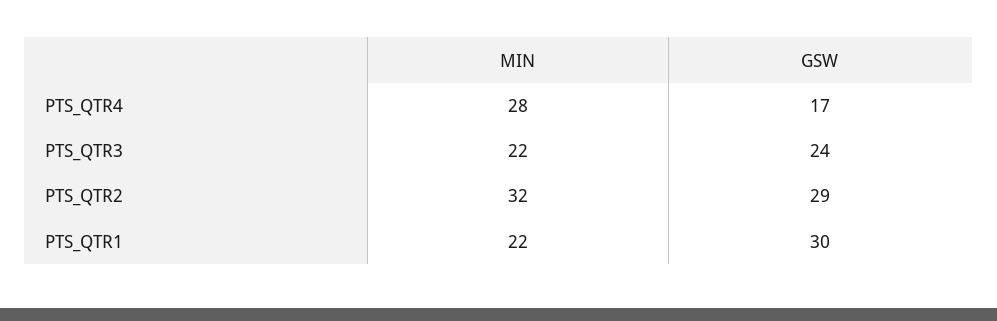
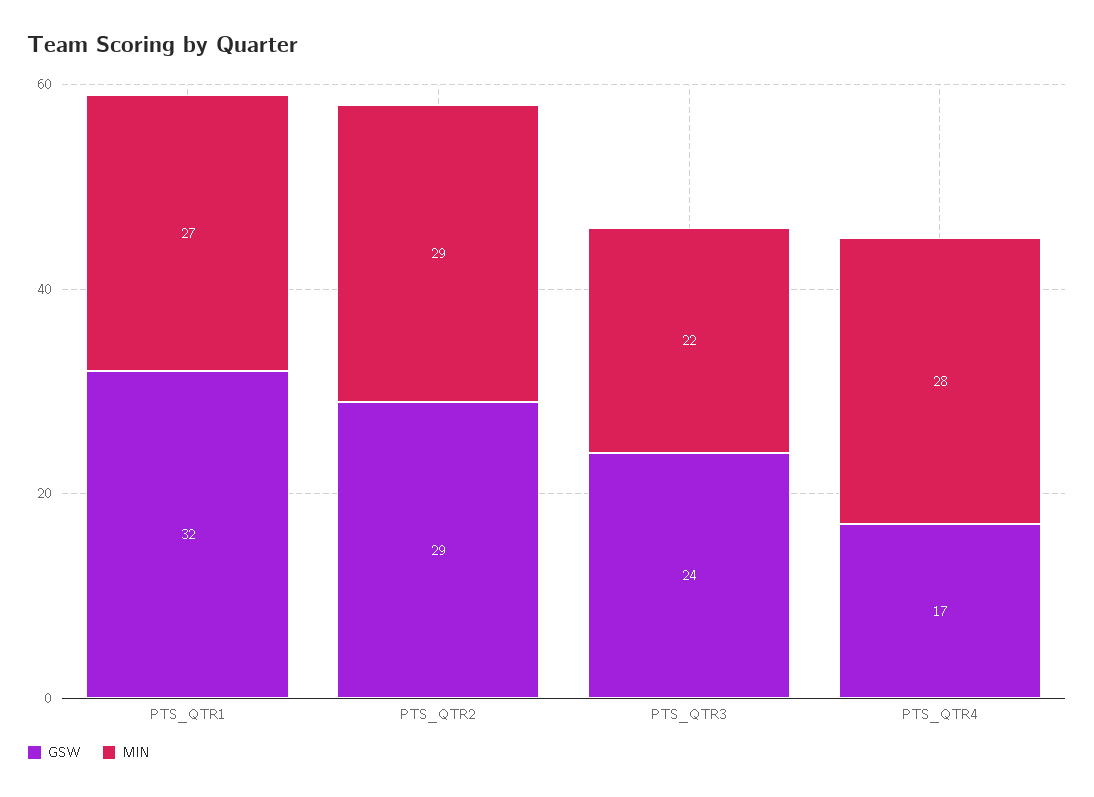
  {
    "MIN": {
      "PTS_QTR4": 28,
      "PTS_QTR3": 22,
-     "PTS_QTR2": 32,
+     "PTS_QTR2": 29,
-     "PTS_QTR1": 22
+     "PTS_QTR1": 27
    },
    "GSW": {
      "PTS_QTR4": 17,
      "PTS_QTR3": 24,
      "PTS_QTR2": 29,
-     "PTS_QTR1": 30
+     "PTS_QTR1": 32
    }
  }

